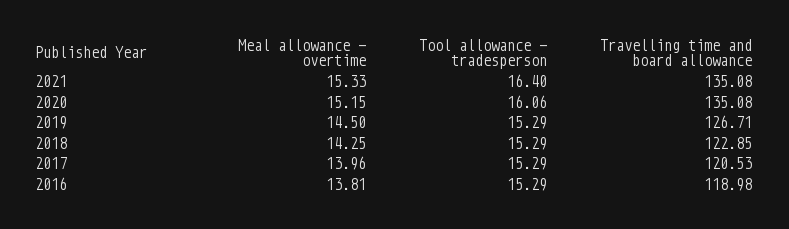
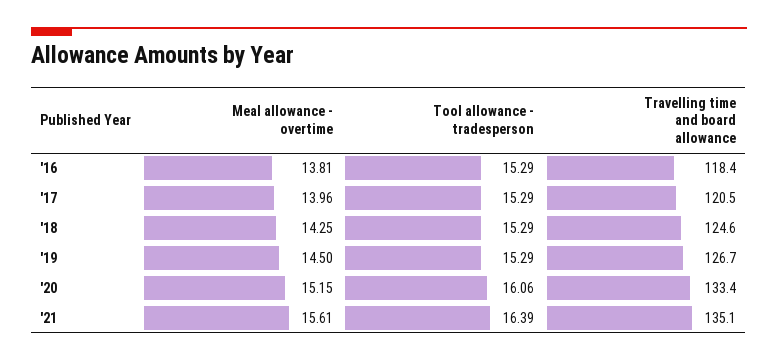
  {
    "Meal allowance - overtime": {
-     "2021": 15.33,
+     "2021": 15.61,
      "2020": 15.15,
      "2019": 14.5,
      "2018": 14.25,
      "2017": 13.96,
      "2016": 13.81
    },
    "Tool allowance - tradesperson": {
-     "2021": 16.4,
+     "2021": 16.39,
      "2020": 16.06,
      "2019": 15.29,
      "2018": 15.29,
      "2017": 15.29,
      "2016": 15.29
    },
    "Travelling time and board allowance": {
      "2021": 135.08,
-     "2020": 135.08,
+     "2020": 133.4,
      "2019": 126.71,
-     "2018": 122.85,
+     "2018": 124.6,
      "2017": 120.53,
-     "2016": 118.98
+     "2016": 118.4
    }
  }

